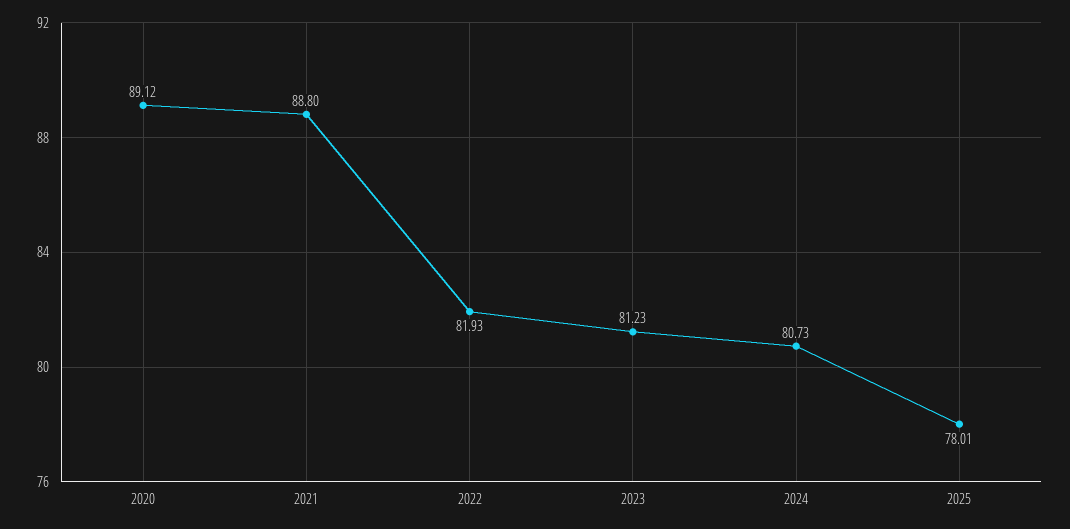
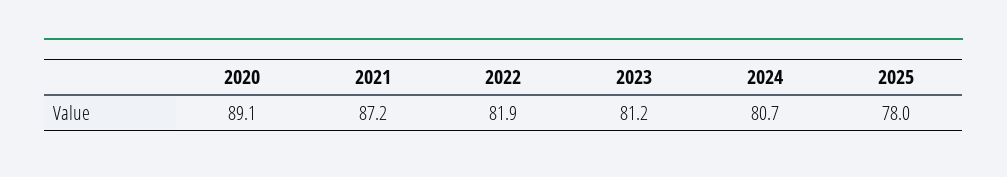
  {
    "2020": 89.12,
-   "2021": 88.8,
+   "2021": 87.2,
    "2022": 81.93,
    "2023": 81.23,
    "2024": 80.73,
    "2025": 78.01
  }

